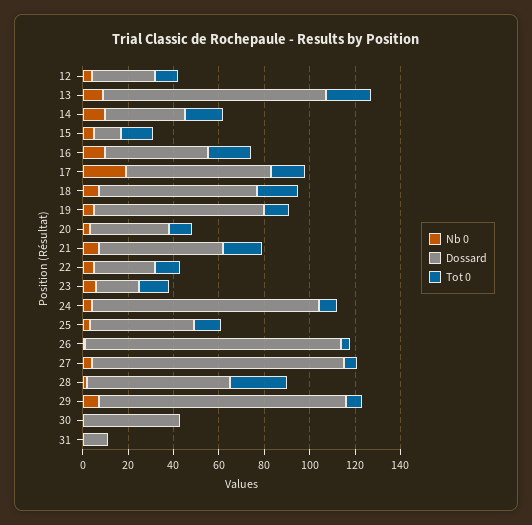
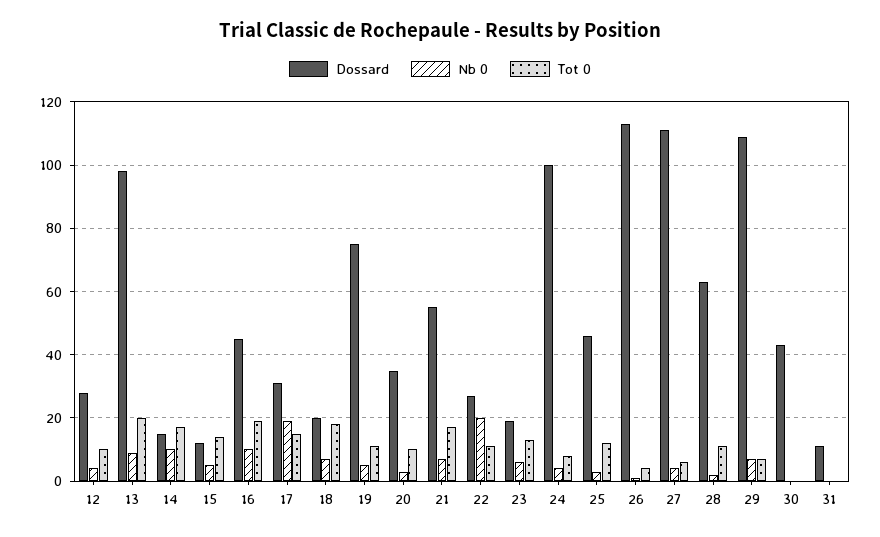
  {
    "Nb 0": {
      "12": 5,
      "13": 10,
      "14": 10,
      "15": 5,
      "16": 10,
      "17": 20,
      "18": 5,
      "19": 5,
      "20": 5,
      "21": 5,
-     "22": 5,
+     "22": 20,
      "23": 5,
      "24": 5,
      "25": 5,
      "26": 0,
      "27": 5,
      "28": 0,
      "29": 5,
      "30": 0,
      "31": 0
    },
    "Dossard": {
      "12": 30,
      "13": 100,
-     "14": 35,
+     "14": 15,
      "15": 10,
      "16": 45,
-     "17": 65,
+     "17": 30,
-     "18": 70,
+     "18": 20,
      "19": 75,
      "20": 35,
      "21": 55,
      "22": 25,
      "23": 20,
      "24": 100,
      "25": 45,
      "26": 115,
      "27": 110,
      "28": 65,
      "29": 110,
      "30": 45,
      "31": 10
    },
    "Tot 0": {
      "12": 10,
      "13": 20,
      "14": 15,
      "15": 15,
      "16": 20,
      "17": 15,
      "18": 20,
      "19": 10,
      "20": 10,
      "21": 15,
      "22": 10,
      "23": 15,
      "24": 10,
      "25": 10,
      "26": 5,
      "27": 5,
-     "28": 25,
+     "28": 10,
      "29": 5,
      "30": 0,
      "31": 0
    }
  }

